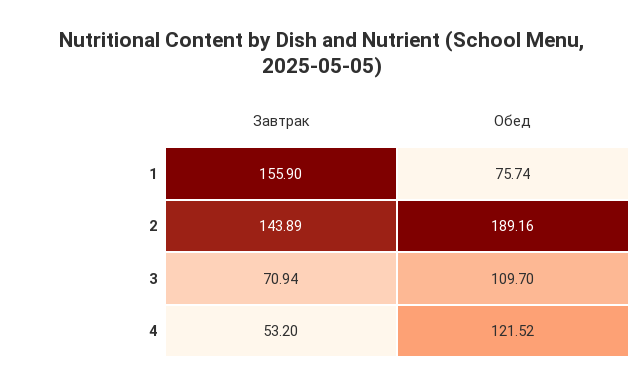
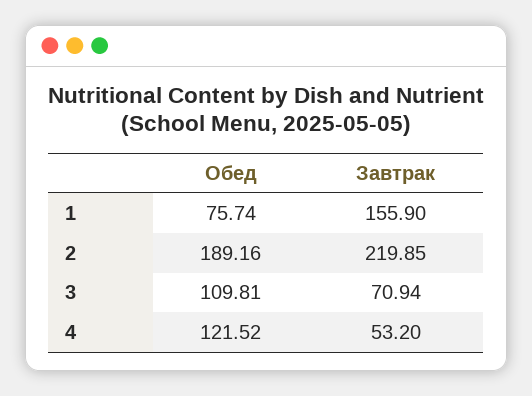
  {
    "Завтрак": {
      "1": 155.9,
-     "2": 143.89,
+     "2": 219.85,
      "3": 70.94,
      "4": 53.2
    },
    "Обед": {
      "1": 75.74,
      "2": 189.16,
-     "3": 109.7,
+     "3": 109.81,
      "4": 121.52
    }
  }

